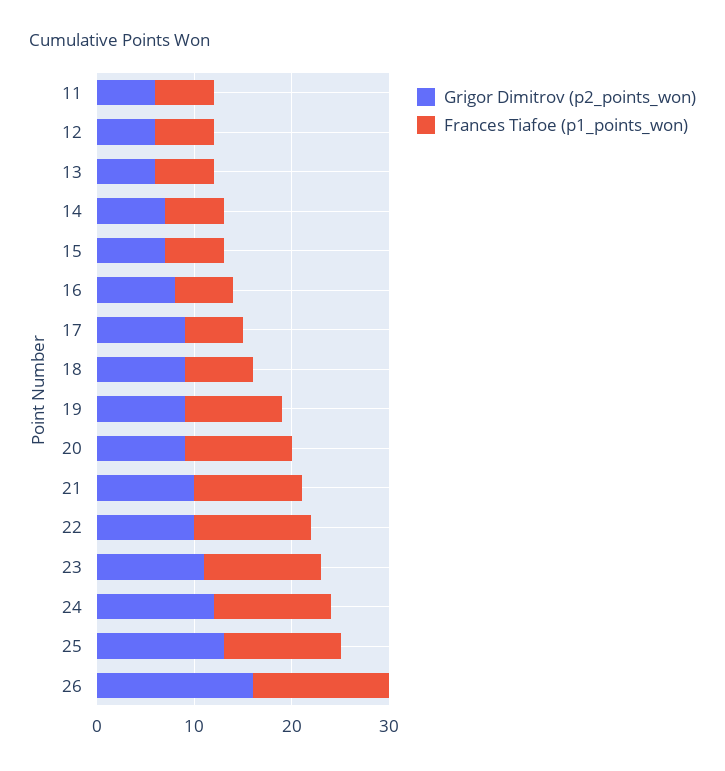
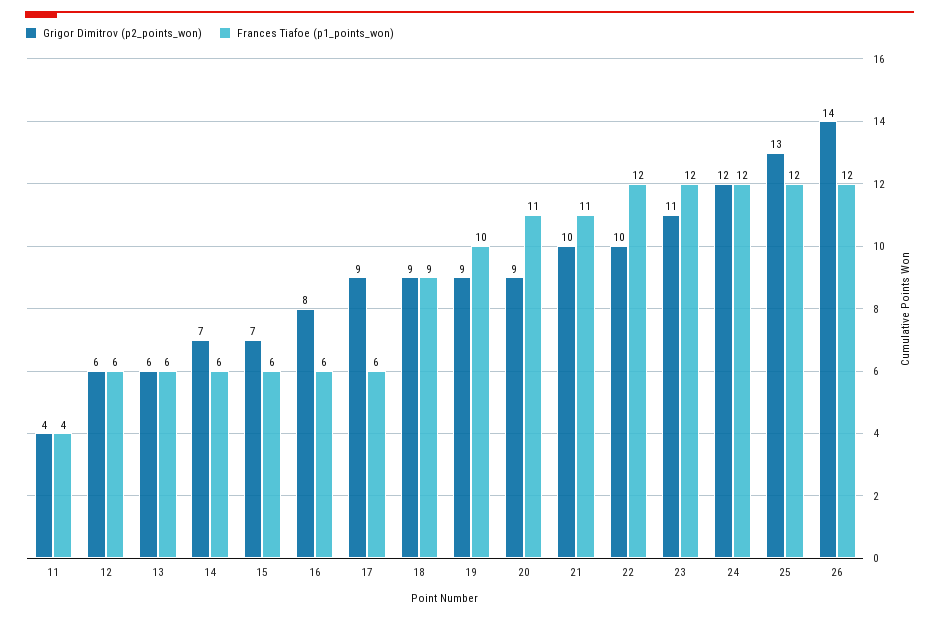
  {
    "Grigor Dimitrov (p2_points_won)": {
-     "11": 6,
+     "11": 4,
      "12": 6,
      "13": 6,
      "14": 7,
      "15": 7,
      "16": 8,
      "17": 9,
      "18": 9,
      "19": 9,
      "20": 9,
      "21": 10,
      "22": 10,
      "23": 11,
      "24": 12,
      "25": 13,
-     "26": 16
+     "26": 14
    },
    "Frances Tiafoe (p1_points_won)": {
-     "11": 6,
+     "11": 4,
      "12": 6,
      "13": 6,
      "14": 6,
      "15": 6,
      "16": 6,
      "17": 6,
-     "18": 7,
+     "18": 9,
      "19": 10,
      "20": 11,
      "21": 11,
      "22": 12,
      "23": 12,
      "24": 12,
      "25": 12,
-     "26": 14
+     "26": 12
    }
  }

